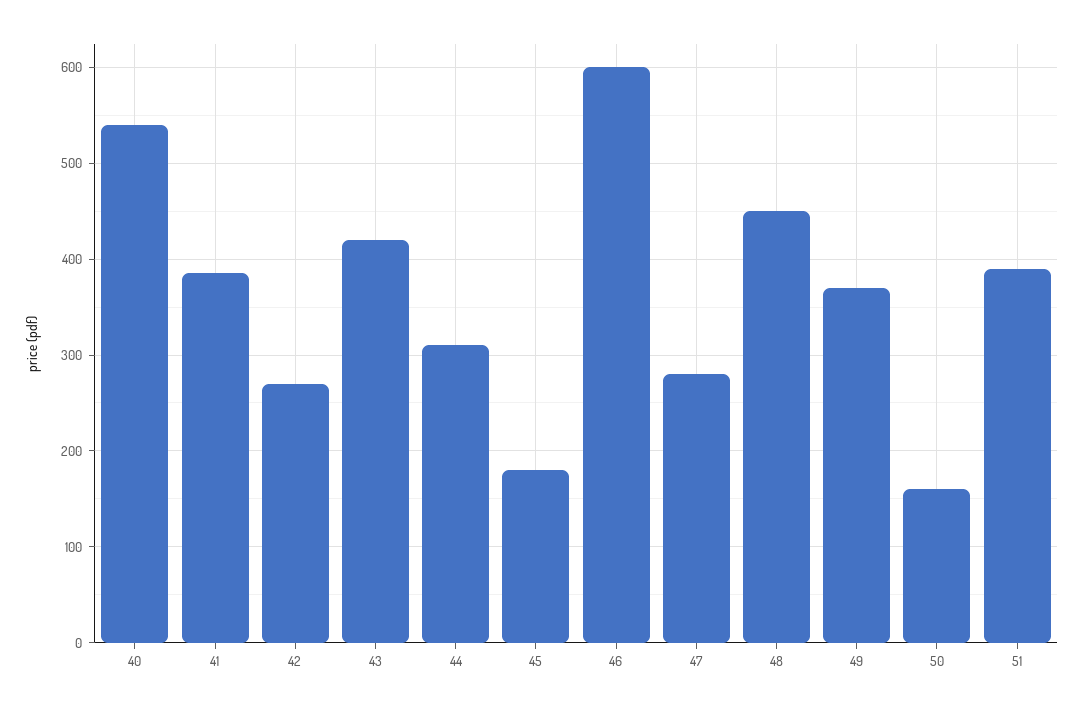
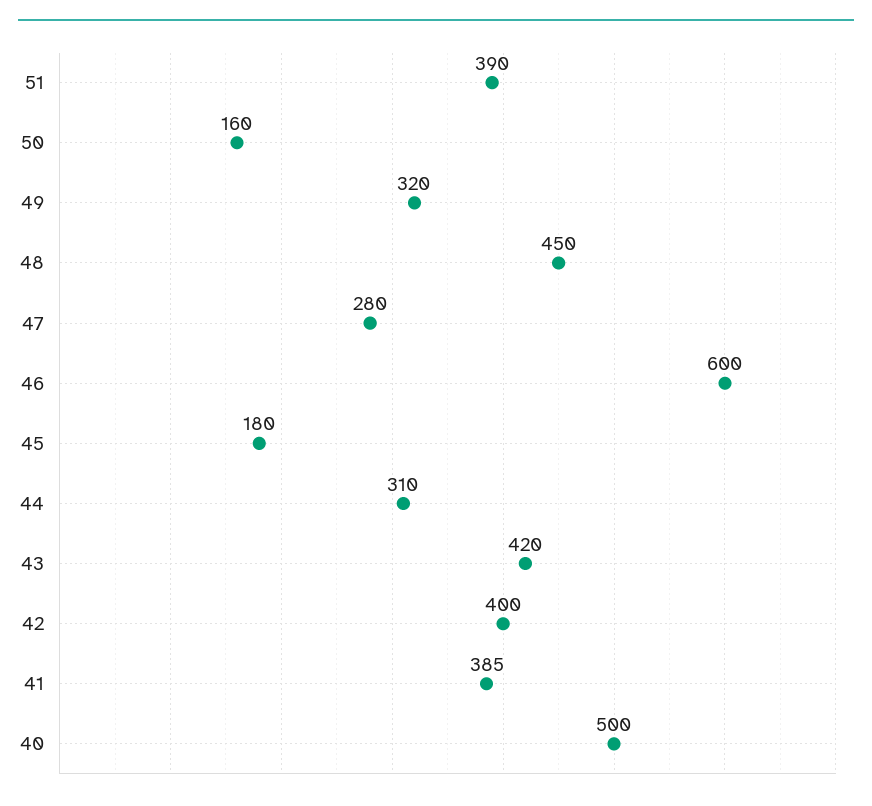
  {
-   "40": 540,
+   "40": 500,
    "41": 385,
-   "42": 270,
+   "42": 400,
    "43": 420,
    "44": 310,
    "45": 180,
    "46": 600,
    "47": 280,
    "48": 450,
-   "49": 370,
+   "49": 320,
    "50": 160,
    "51": 390
  }

